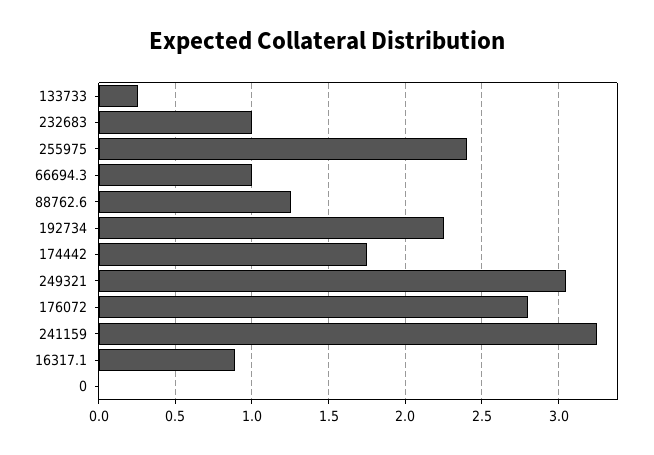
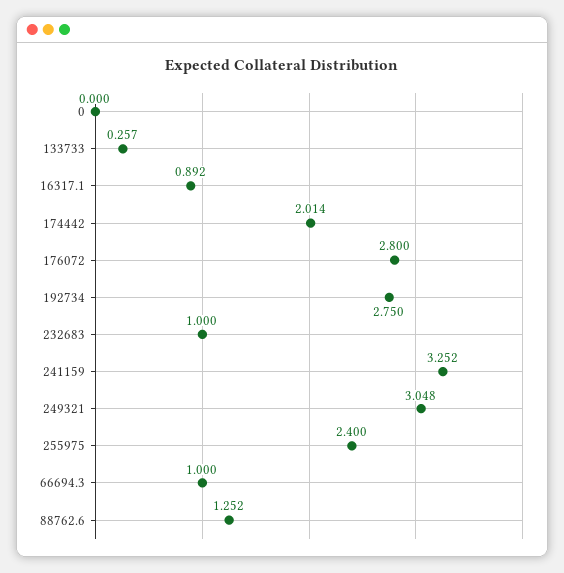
  {
    "133733": 0.257,
    "232683": 1,
    "255975": 2.4,
    "66694.3": 1,
    "88762.6": 1.252,
-   "192734": 2.25,
+   "192734": 2.75,
-   "174442": 1.75,
+   "174442": 2.014,
    "249321": 3.048,
    "176072": 2.8,
    "241159": 3.252,
    "16317.1": 0.892,
    "0": 0
  }

